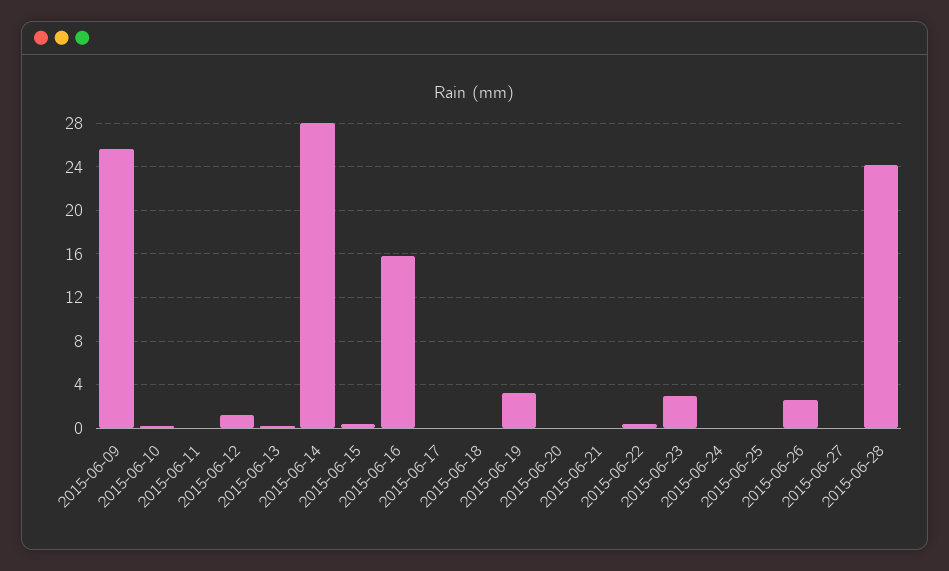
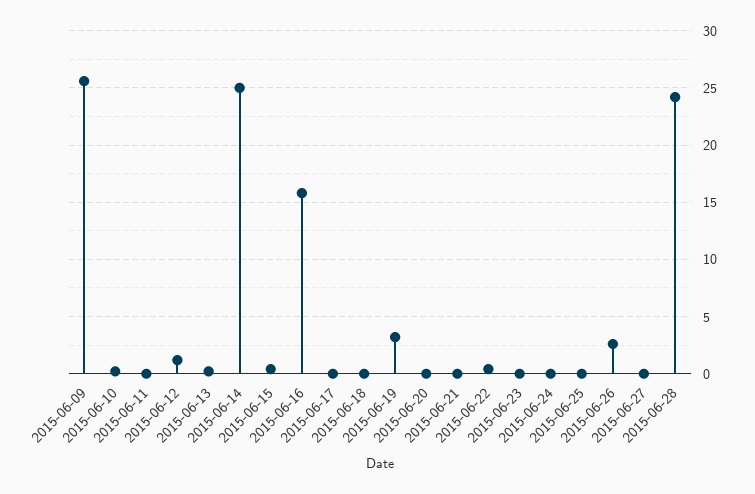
  {
    "2015-06-09": 26,
    "2015-06-10": 0,
    "2015-06-11": 0,
    "2015-06-12": 1,
    "2015-06-13": 0,
-   "2015-06-14": 28,
+   "2015-06-14": 25,
    "2015-06-15": 0,
    "2015-06-16": 16,
    "2015-06-17": 0,
    "2015-06-18": 0,
    "2015-06-19": 3,
    "2015-06-20": 0,
    "2015-06-21": 0,
    "2015-06-22": 0,
-   "2015-06-23": 3,
+   "2015-06-23": 0,
    "2015-06-24": 0,
    "2015-06-25": 0,
    "2015-06-26": 3,
    "2015-06-27": 0,
    "2015-06-28": 24
  }

